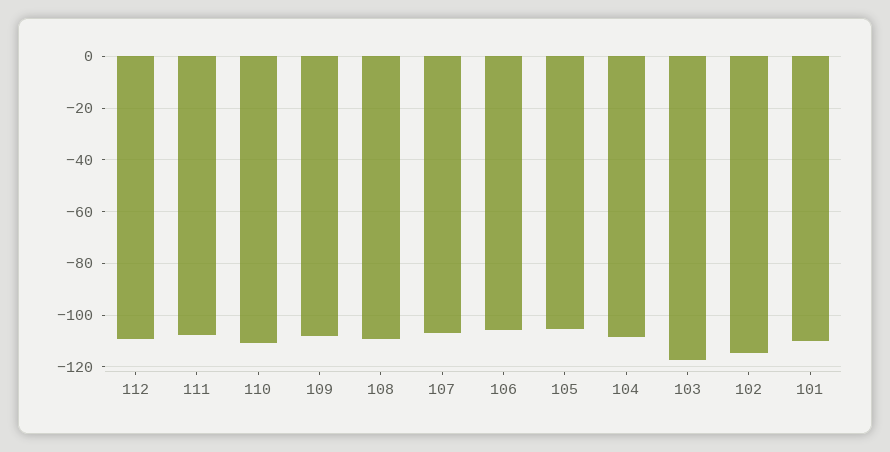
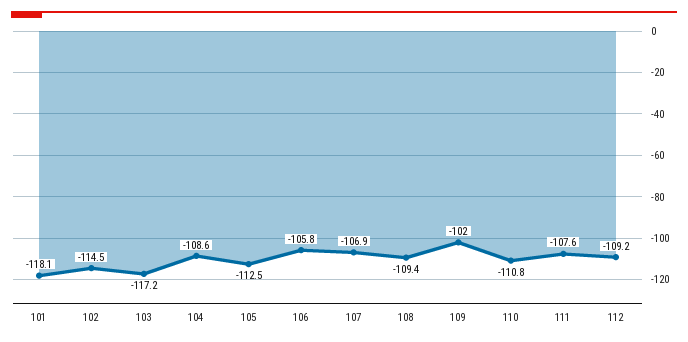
  {
    "112": -109.2,
    "111": -107.6,
    "110": -110.8,
-   "109": -107.5,
+   "109": -102,
    "108": -109.4,
    "107": -106.9,
    "106": -105.8,
-   "105": -105,
+   "105": -112.5,
    "104": -108.6,
    "103": -117.2,
    "102": -114.5,
-   "101": -110
+   "101": -118.1
  }

